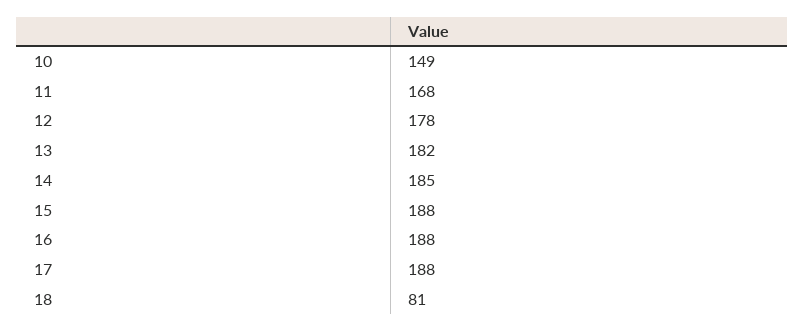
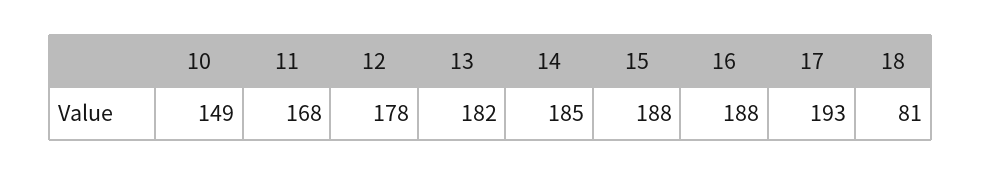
  {
    "10": 149,
    "11": 168,
    "12": 178,
    "13": 182,
    "14": 185,
    "15": 188,
    "16": 188,
-   "17": 188,
+   "17": 193,
    "18": 81
  }

